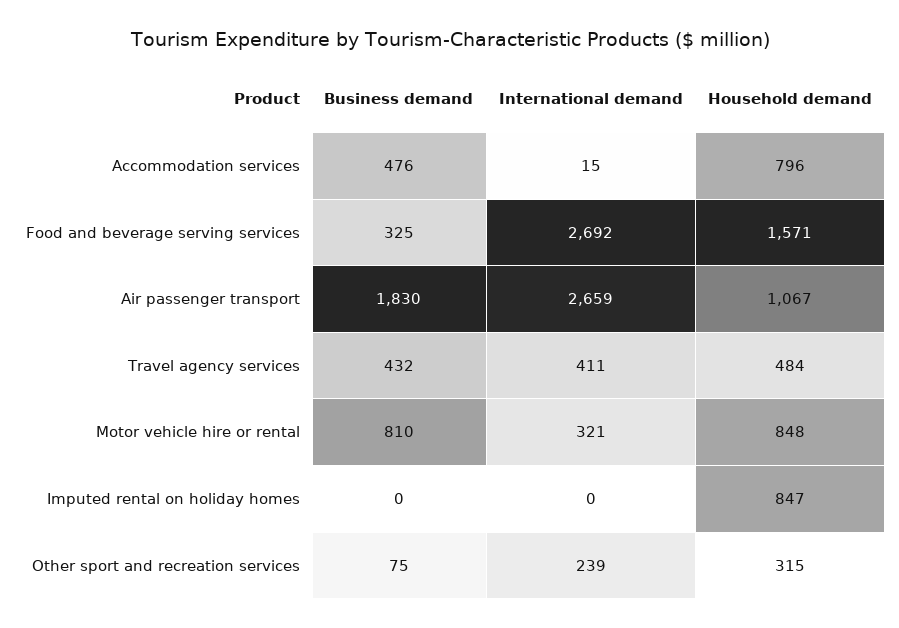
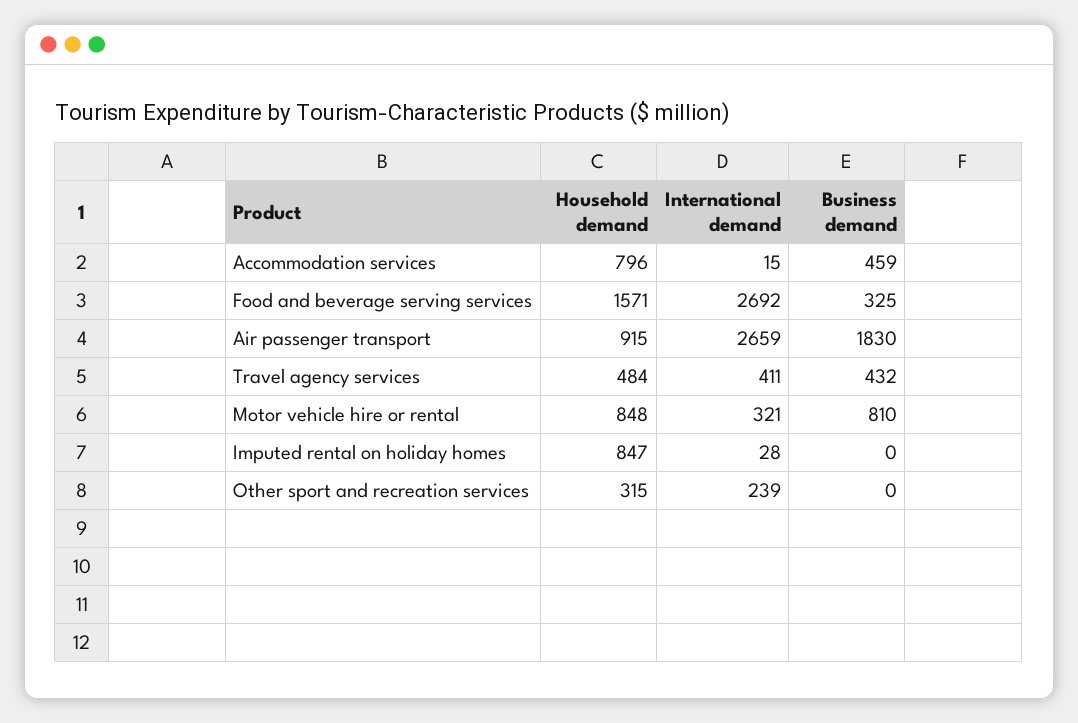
  {
    "Business demand": {
-     "Accommodation services": 476,
+     "Accommodation services": 459,
      "Food and beverage serving services": 325,
      "Air passenger transport": 1830,
      "Travel agency services": 432,
      "Motor vehicle hire or rental": 810,
      "Imputed rental on holiday homes": 0,
-     "Other sport and recreation services": 75
+     "Other sport and recreation services": 0
    },
    "International demand": {
      "Accommodation services": 15,
      "Food and beverage serving services": 2692,
      "Air passenger transport": 2659,
      "Travel agency services": 411,
      "Motor vehicle hire or rental": 321,
-     "Imputed rental on holiday homes": 0,
+     "Imputed rental on holiday homes": 28,
      "Other sport and recreation services": 239
    },
    "Household demand": {
      "Accommodation services": 796,
      "Food and beverage serving services": 1571,
-     "Air passenger transport": 1067,
+     "Air passenger transport": 915,
      "Travel agency services": 484,
      "Motor vehicle hire or rental": 848,
      "Imputed rental on holiday homes": 847,
      "Other sport and recreation services": 315
    }
  }

